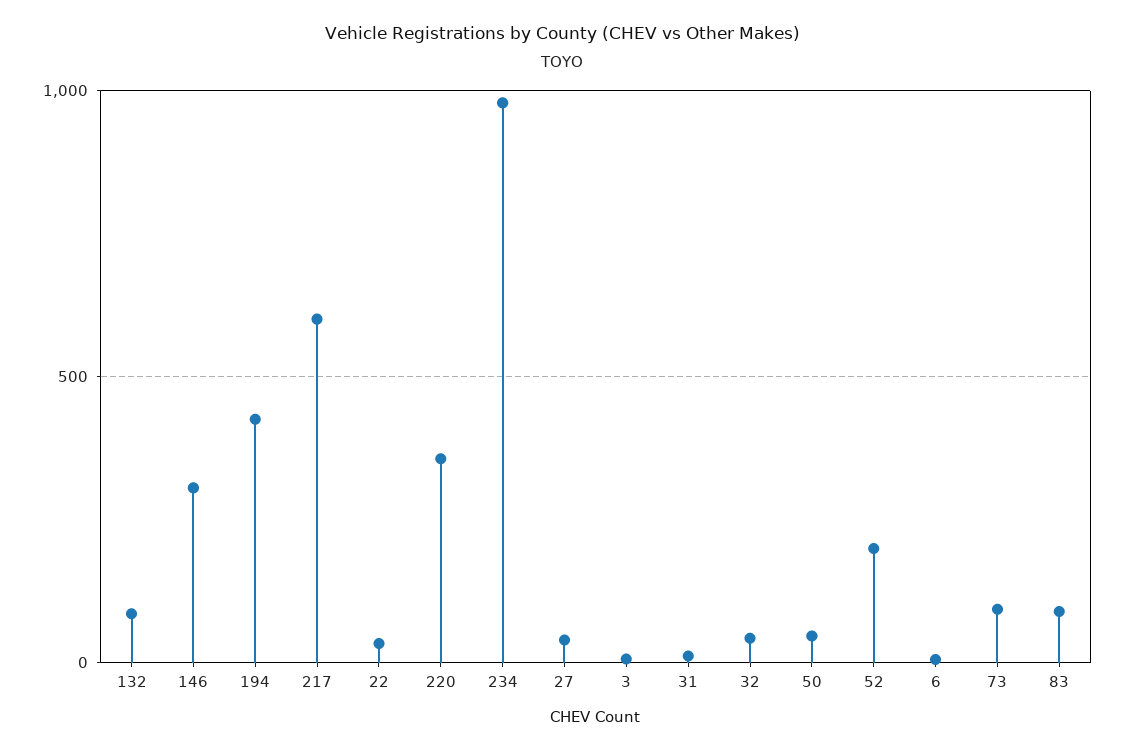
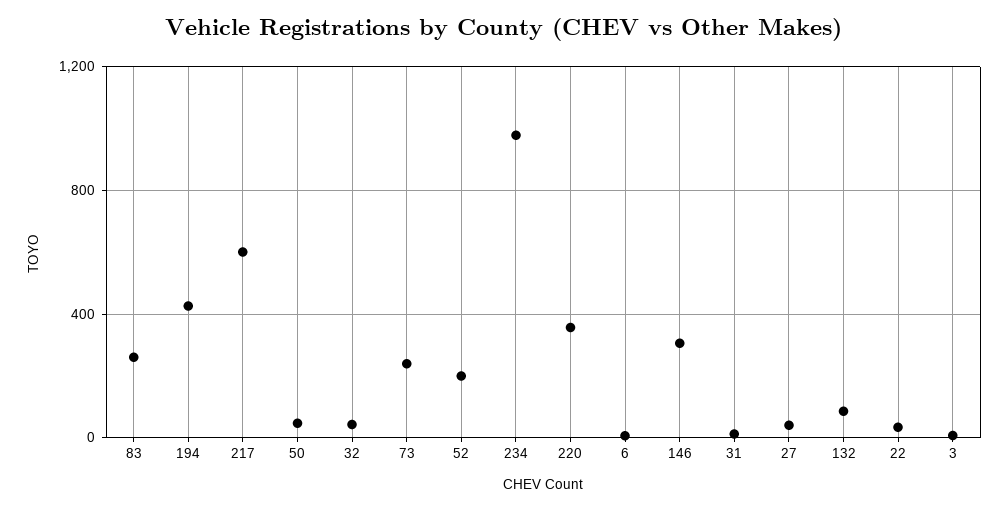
  {
    "132": 100,
    "146": 300,
    "194": 450,
    "217": 600,
    "22": 50,
    "220": 350,
    "234": 1000,
    "27": 50,
    "3": 0,
    "31": 0,
    "32": 50,
    "50": 50,
    "52": 200,
    "6": 0,
-   "73": 100,
+   "73": 250,
-   "83": 100
+   "83": 250
  }

